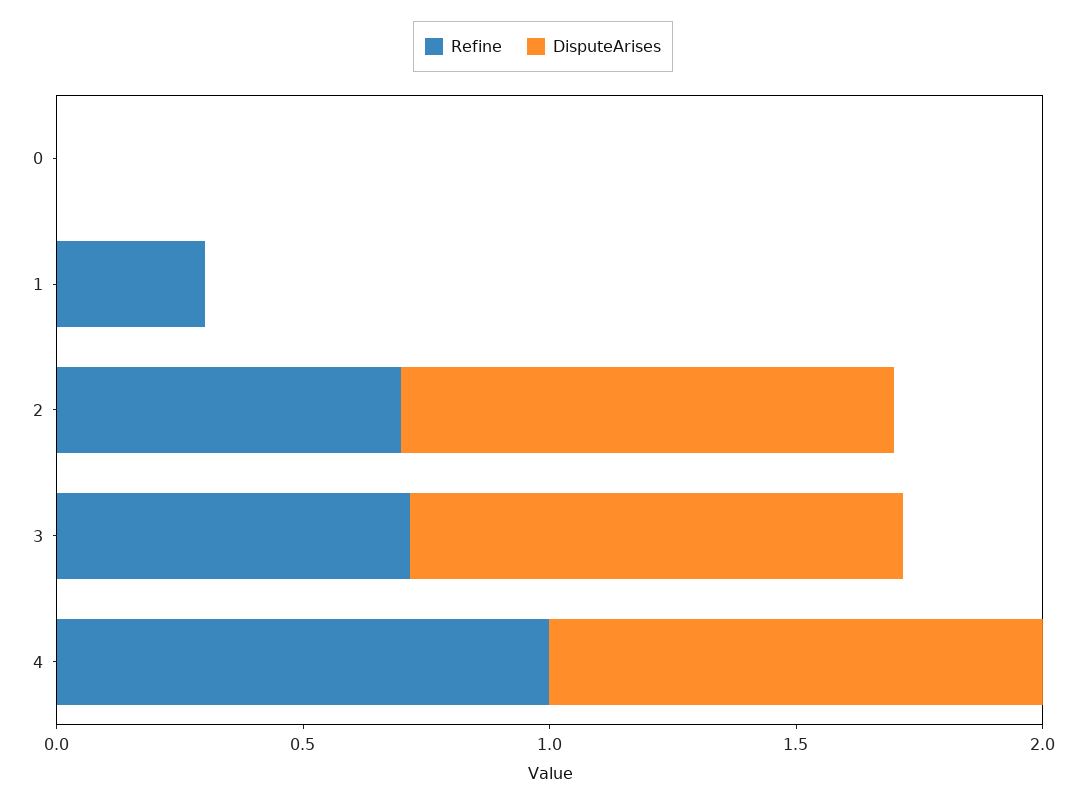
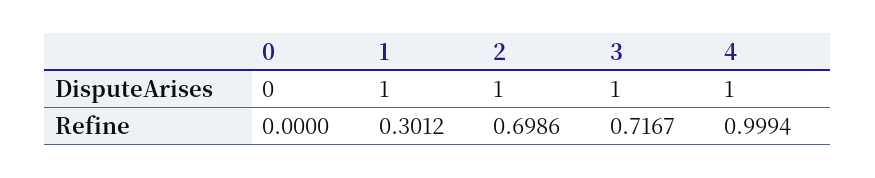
  {
    "Refine": {
      "0": 0,
      "1": 0.3012,
      "2": 0.6986,
      "3": 0.7167,
      "4": 0.9994
    },
    "DisputeArises": {
      "0": 0,
-     "1": 0,
+     "1": 1,
      "2": 1,
      "3": 1,
      "4": 1
    }
  }

